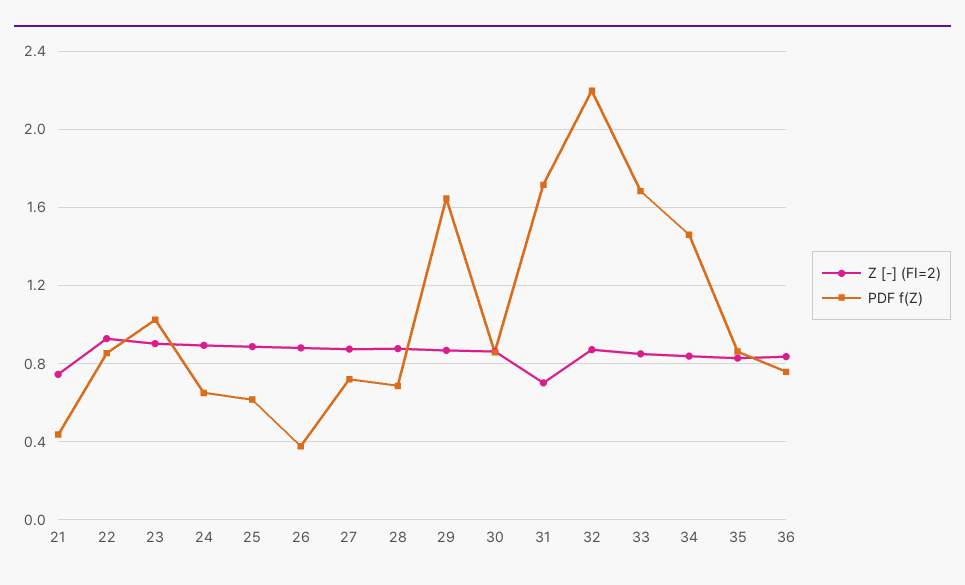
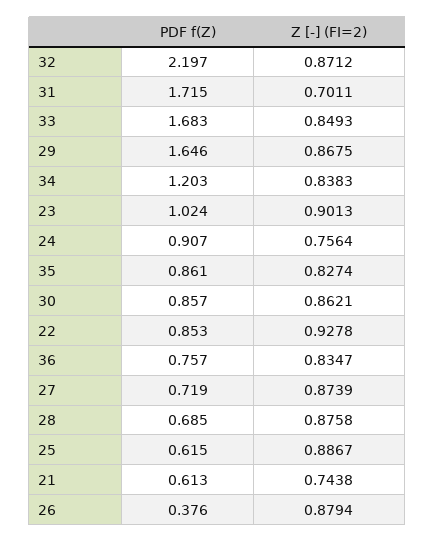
  {
    "Z [-] (FI=2)": {
      "21": 0.7438,
      "22": 0.9278,
      "23": 0.9013,
-     "24": 0.9,
+     "24": 0.7564,
      "25": 0.8867,
      "26": 0.8794,
      "27": 0.8739,
      "28": 0.8758,
      "29": 0.8675,
      "30": 0.8621,
      "31": 0.7011,
      "32": 0.8712,
      "33": 0.8493,
      "34": 0.8383,
      "35": 0.8274,
      "36": 0.8347
    },
    "PDF f(Z)": {
-     "21": 0.45,
+     "21": 0.613,
      "22": 0.853,
      "23": 1.024,
-     "24": 0.65,
+     "24": 0.907,
      "25": 0.615,
      "26": 0.376,
      "27": 0.719,
      "28": 0.685,
      "29": 1.646,
      "30": 0.857,
      "31": 1.715,
      "32": 2.197,
      "33": 1.683,
-     "34": 1.45,
+     "34": 1.203,
      "35": 0.861,
      "36": 0.757
    }
  }

